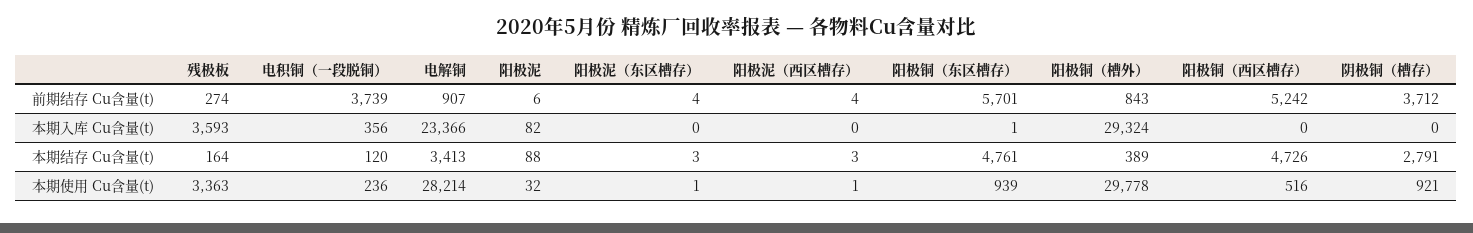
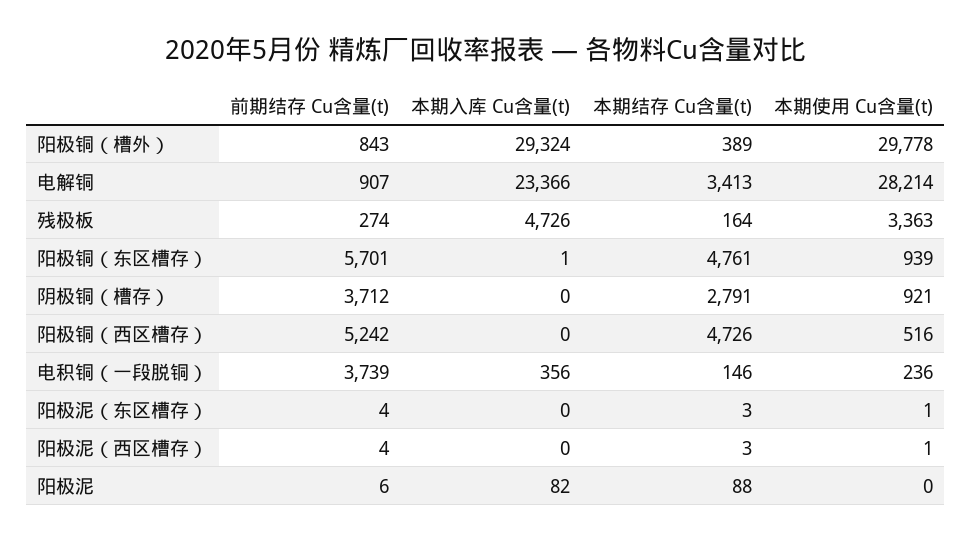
  {
    "残极板": {
      "前期结存 Cu含量(t)": 274,
-     "本期入库 Cu含量(t)": 3593,
+     "本期入库 Cu含量(t)": 4726,
      "本期结存 Cu含量(t)": 164,
      "本期使用 Cu含量(t)": 3363
    },
    "电积铜（一段脱铜）": {
      "前期结存 Cu含量(t)": 3739,
      "本期入库 Cu含量(t)": 356,
-     "本期结存 Cu含量(t)": 120,
+     "本期结存 Cu含量(t)": 146,
      "本期使用 Cu含量(t)": 236
    },
    "电解铜": {
      "前期结存 Cu含量(t)": 907,
      "本期入库 Cu含量(t)": 23366,
      "本期结存 Cu含量(t)": 3413,
      "本期使用 Cu含量(t)": 28214
    },
    "阳极泥": {
      "前期结存 Cu含量(t)": 6,
      "本期入库 Cu含量(t)": 82,
      "本期结存 Cu含量(t)": 88,
-     "本期使用 Cu含量(t)": 32
+     "本期使用 Cu含量(t)": 0
    },
    "阳极泥（东区槽存）": {
      "前期结存 Cu含量(t)": 4,
      "本期入库 Cu含量(t)": 0,
      "本期结存 Cu含量(t)": 3,
      "本期使用 Cu含量(t)": 1
    },
    "阳极泥（西区槽存）": {
      "前期结存 Cu含量(t)": 4,
      "本期入库 Cu含量(t)": 0,
      "本期结存 Cu含量(t)": 3,
      "本期使用 Cu含量(t)": 1
    },
    "阳极铜（东区槽存）": {
      "前期结存 Cu含量(t)": 5701,
      "本期入库 Cu含量(t)": 1,
      "本期结存 Cu含量(t)": 4761,
      "本期使用 Cu含量(t)": 939
    },
    "阳极铜（槽外）": {
      "前期结存 Cu含量(t)": 843,
      "本期入库 Cu含量(t)": 29324,
      "本期结存 Cu含量(t)": 389,
      "本期使用 Cu含量(t)": 29778
    },
    "阳极铜（西区槽存）": {
      "前期结存 Cu含量(t)": 5242,
      "本期入库 Cu含量(t)": 0,
      "本期结存 Cu含量(t)": 4726,
      "本期使用 Cu含量(t)": 516
    },
    "阴极铜（槽存）": {
      "前期结存 Cu含量(t)": 3712,
      "本期入库 Cu含量(t)": 0,
      "本期结存 Cu含量(t)": 2791,
      "本期使用 Cu含量(t)": 921
    }
  }

